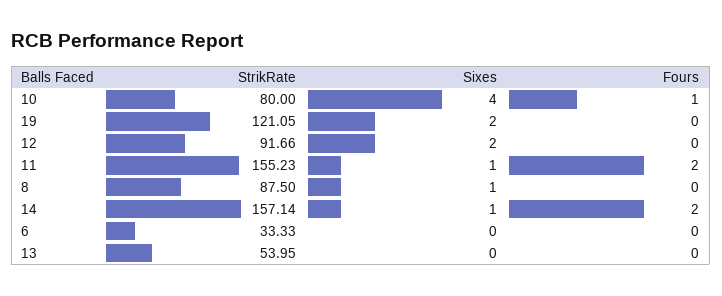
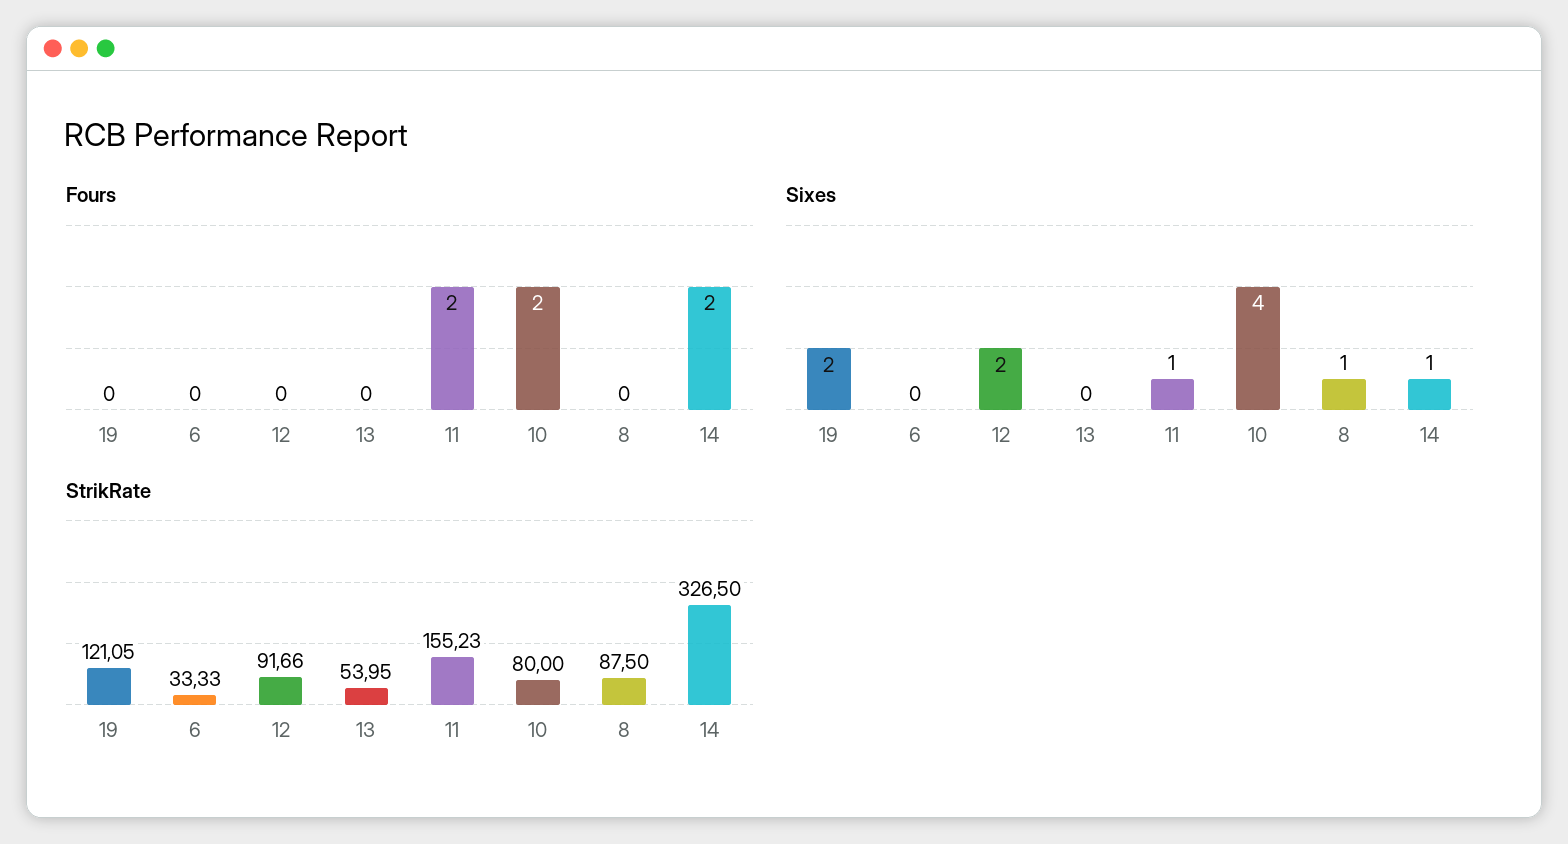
  {
    "StrikRate": {
      "10": 80,
      "19": 121.05,
      "12": 91.66,
      "11": 155.23,
      "8": 87.5,
-     "14": 157.14,
+     "14": 326.5,
      "6": 33.33,
      "13": 53.95
    },
    "Sixes": {
      "10": 4,
      "19": 2,
      "12": 2,
      "11": 1,
      "8": 1,
      "14": 1,
      "6": 0,
      "13": 0
    },
    "Fours": {
-     "10": 1,
+     "10": 2,
      "19": 0,
      "12": 0,
      "11": 2,
      "8": 0,
      "14": 2,
      "6": 0,
      "13": 0
    }
  }

